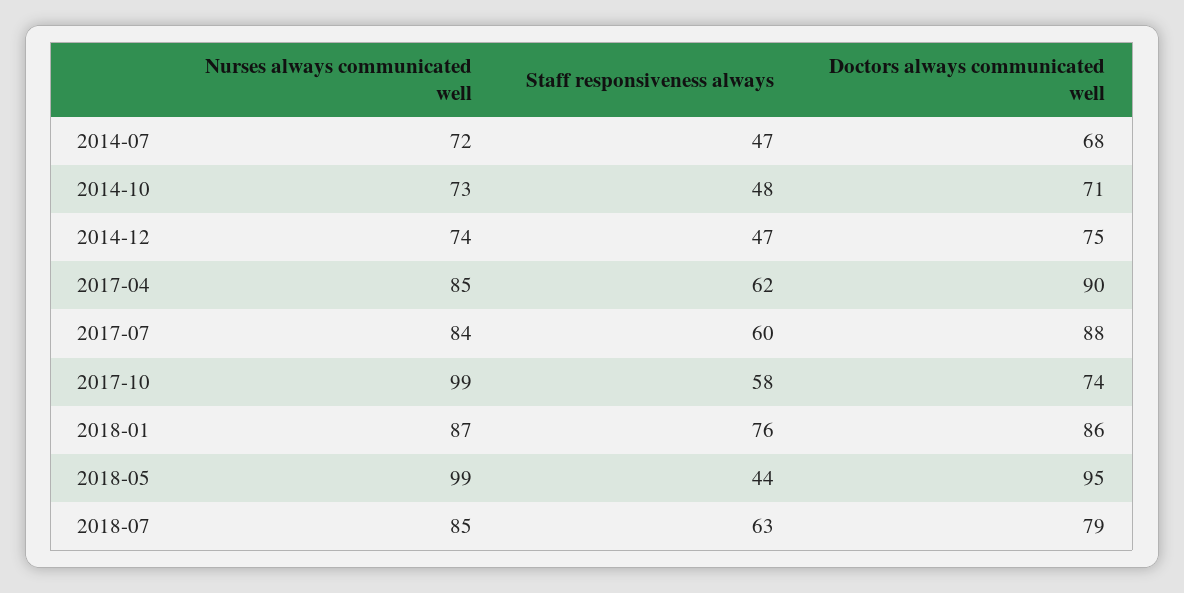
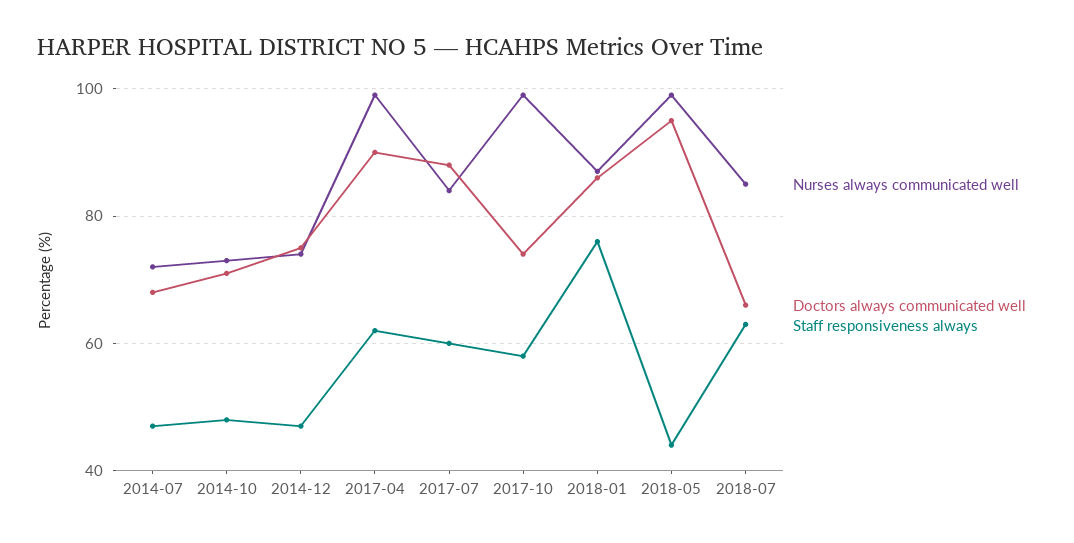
  {
    "Nurses always communicated well": {
      "2014-07": 72,
      "2014-10": 73,
      "2014-12": 74,
-     "2017-04": 85,
+     "2017-04": 100,
      "2017-07": 84,
      "2017-10": 99,
      "2018-01": 87,
      "2018-05": 99,
      "2018-07": 85
    },
    "Staff responsiveness always": {
      "2014-07": 47,
      "2014-10": 48,
      "2014-12": 47,
      "2017-04": 62,
      "2017-07": 60,
      "2017-10": 58,
      "2018-01": 76,
      "2018-05": 44,
      "2018-07": 63
    },
    "Doctors always communicated well": {
      "2014-07": 68,
      "2014-10": 71,
      "2014-12": 75,
      "2017-04": 90,
      "2017-07": 88,
      "2017-10": 74,
      "2018-01": 86,
      "2018-05": 95,
-     "2018-07": 79
+     "2018-07": 65
    }
  }

